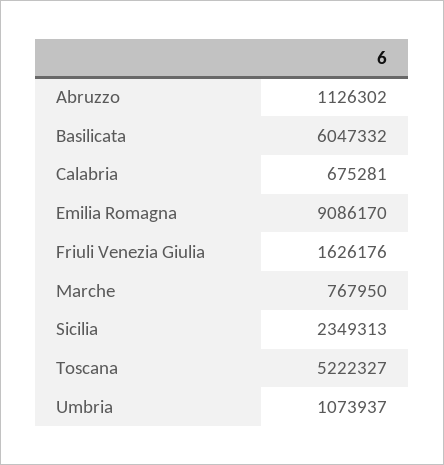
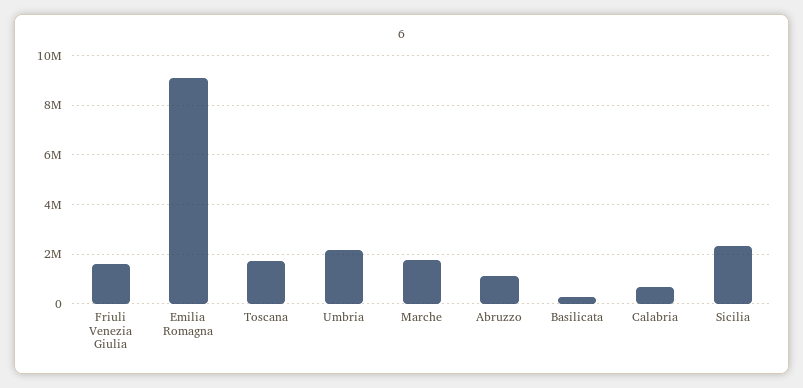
  {
    "Abruzzo": 1126302,
-   "Basilicata": 6047332,
+   "Basilicata": 250000,
    "Calabria": 675281,
    "Emilia Romagna": 9086170,
    "Friuli Venezia Giulia": 1626176,
-   "Marche": 767950,
+   "Marche": 1750000,
    "Sicilia": 2349313,
-   "Toscana": 5222327,
+   "Toscana": 1750000,
-   "Umbria": 1073937
+   "Umbria": 2250000
  }

